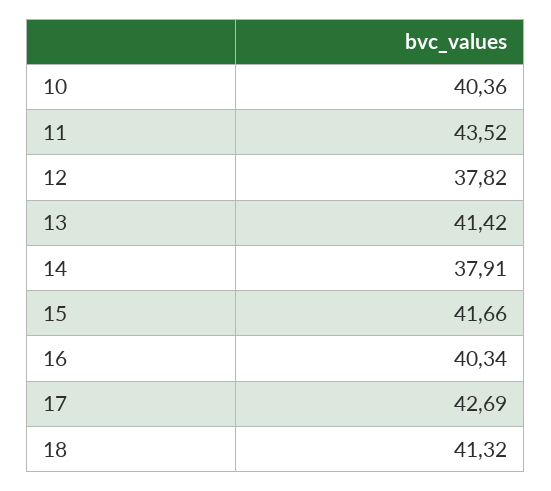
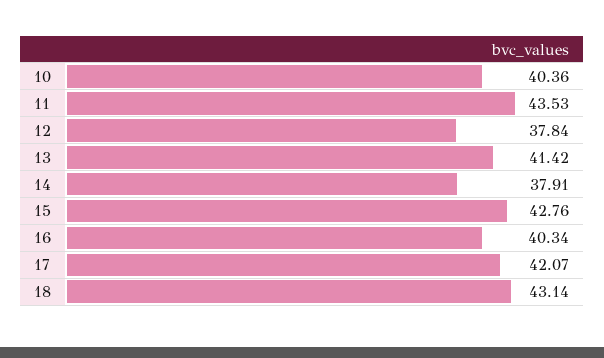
  {
    "10": 40.36,
-   "11": 43.52,
+   "11": 43.53,
-   "12": 37.82,
+   "12": 37.84,
    "13": 41.42,
    "14": 37.91,
-   "15": 41.66,
+   "15": 42.76,
    "16": 40.34,
-   "17": 42.69,
+   "17": 42.07,
-   "18": 41.32
+   "18": 43.14
  }

